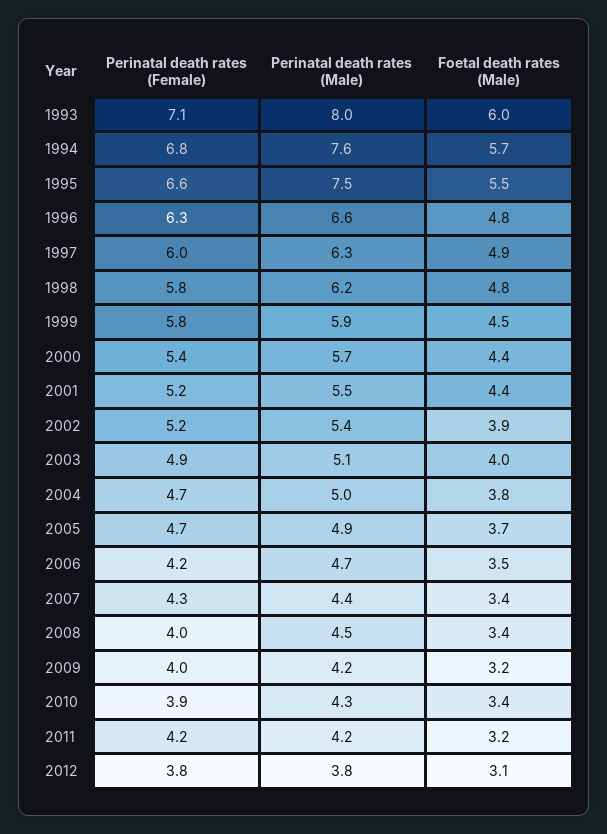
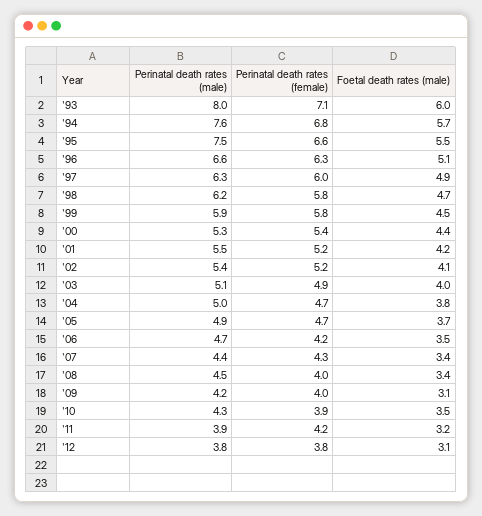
  {
    "Perinatal death rates (Female)": {
      "1993": 7.1,
      "1994": 6.8,
      "1995": 6.6,
      "1996": 6.3,
      "1997": 6,
      "1998": 5.8,
      "1999": 5.8,
      "2000": 5.4,
      "2001": 5.2,
      "2002": 5.2,
      "2003": 4.9,
      "2004": 4.7,
      "2005": 4.7,
      "2006": 4.2,
      "2007": 4.3,
      "2008": 4,
      "2009": 4,
      "2010": 3.9,
      "2011": 4.2,
      "2012": 3.8
    },
    "Perinatal death rates (Male)": {
      "1993": 8,
      "1994": 7.6,
      "1995": 7.5,
      "1996": 6.6,
      "1997": 6.3,
      "1998": 6.2,
      "1999": 5.9,
-     "2000": 5.7,
+     "2000": 5.3,
      "2001": 5.5,
      "2002": 5.4,
      "2003": 5.1,
      "2004": 5,
      "2005": 4.9,
      "2006": 4.7,
      "2007": 4.4,
      "2008": 4.5,
      "2009": 4.2,
      "2010": 4.3,
-     "2011": 4.2,
+     "2011": 3.9,
      "2012": 3.8
    },
    "Foetal death rates (Male)": {
      "1993": 6,
      "1994": 5.7,
      "1995": 5.5,
-     "1996": 4.8,
+     "1996": 5.1,
      "1997": 4.9,
-     "1998": 4.8,
+     "1998": 4.7,
      "1999": 4.5,
      "2000": 4.4,
-     "2001": 4.4,
+     "2001": 4.2,
-     "2002": 3.9,
+     "2002": 4.1,
      "2003": 4,
      "2004": 3.8,
      "2005": 3.7,
      "2006": 3.5,
      "2007": 3.4,
      "2008": 3.4,
-     "2009": 3.2,
+     "2009": 3.1,
-     "2010": 3.4,
+     "2010": 3.5,
      "2011": 3.2,
      "2012": 3.1
    }
  }

